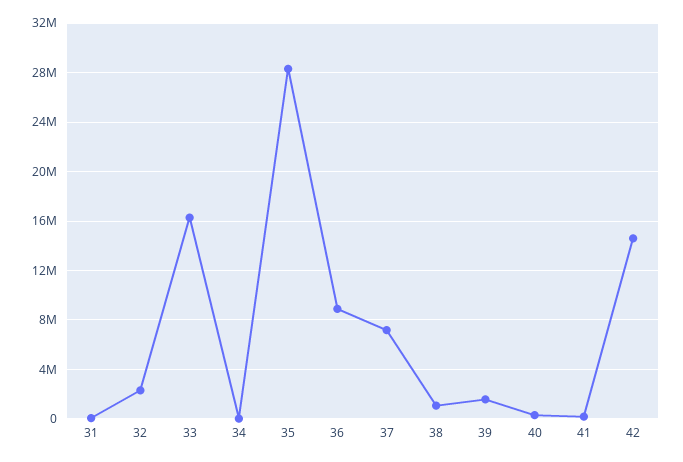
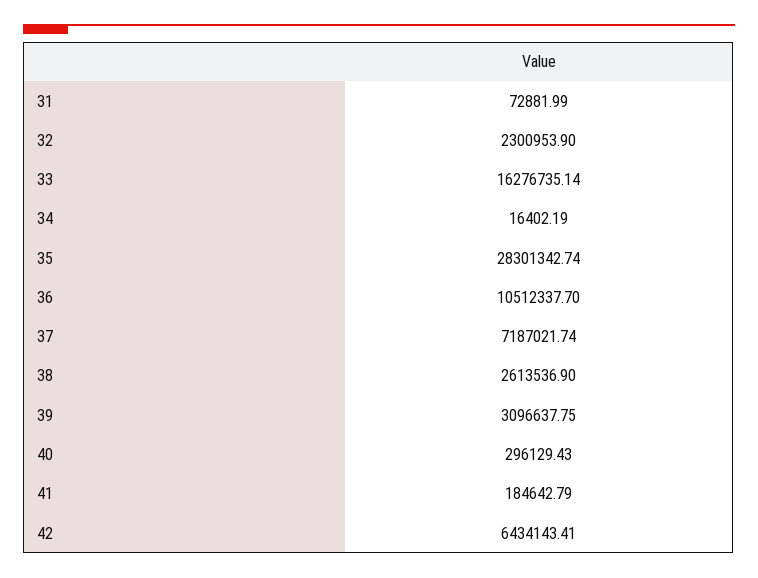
  {
    "31": 72881.99,
    "32": 2300953.9,
    "33": 16276735.14,
    "34": 16402.19,
    "35": 28301342.74,
-   "36": 9000000,
+   "36": 10512337.7,
    "37": 7187021.74,
-   "38": 1000000,
+   "38": 2613536.9,
-   "39": 1500000,
+   "39": 3096637.75,
    "40": 296129.43,
    "41": 184642.79,
-   "42": 14500000
+   "42": 6434143.41
  }

